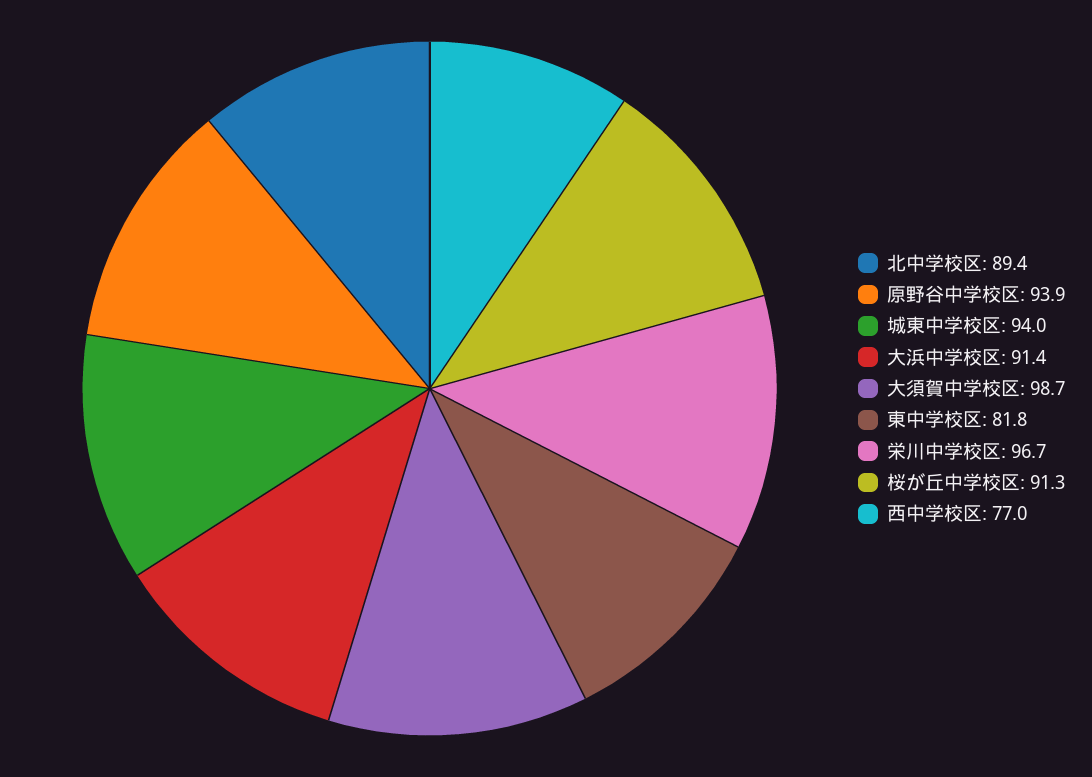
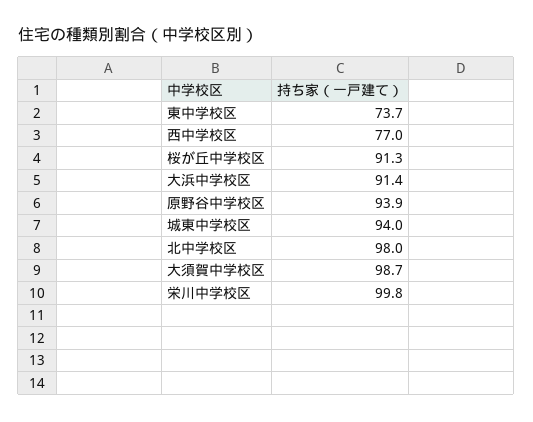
  {
-   "北中学校区": 89.4,
+   "北中学校区": 98,
    "原野谷中学校区": 93.9,
    "城東中学校区": 94,
    "大浜中学校区": 91.4,
    "大須賀中学校区": 98.7,
-   "東中学校区": 81.8,
+   "東中学校区": 73.7,
-   "栄川中学校区": 96.7,
+   "栄川中学校区": 99.8,
    "桜が丘中学校区": 91.3,
    "西中学校区": 77
  }

